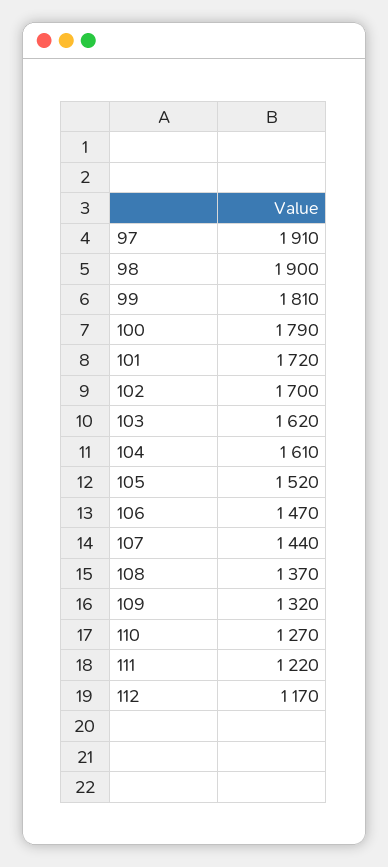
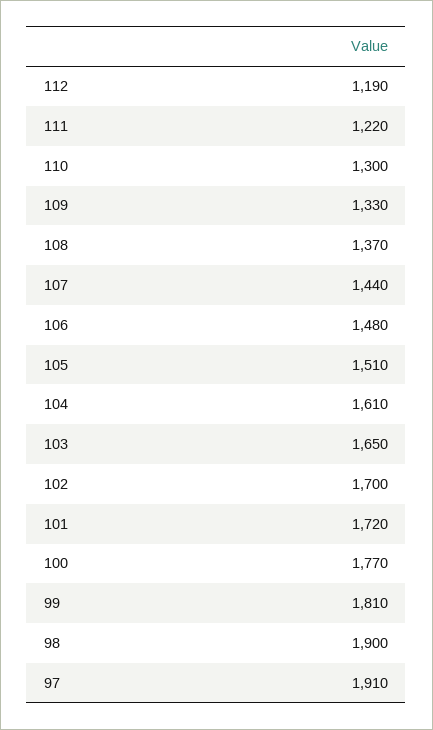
  {
    "97": 1910,
    "98": 1900,
    "99": 1810,
-   "100": 1790,
+   "100": 1770,
    "101": 1720,
    "102": 1700,
-   "103": 1620,
+   "103": 1650,
    "104": 1610,
-   "105": 1520,
+   "105": 1510,
-   "106": 1470,
+   "106": 1480,
    "107": 1440,
    "108": 1370,
-   "109": 1320,
+   "109": 1330,
-   "110": 1270,
+   "110": 1300,
    "111": 1220,
-   "112": 1170
+   "112": 1190
  }

